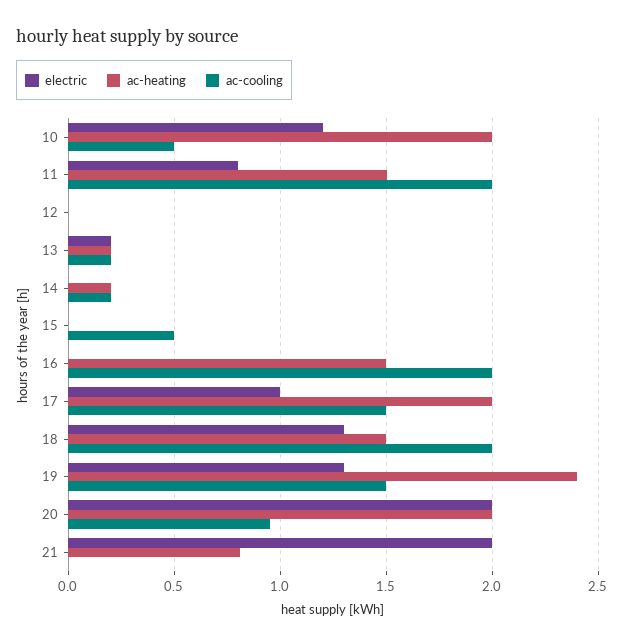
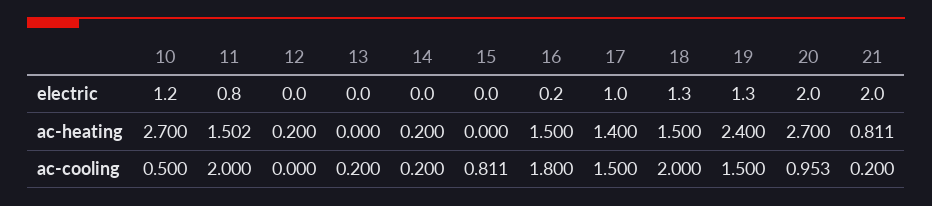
  {
    "electric": {
      "10": 1.2,
      "11": 0.8,
      "12": 0,
-     "13": 0.2,
+     "13": 0,
      "14": 0,
      "15": 0,
-     "16": 0,
+     "16": 0.2,
      "17": 1,
      "18": 1.3,
      "19": 1.3,
      "20": 2,
      "21": 2
    },
    "ac-heating": {
-     "10": 2,
+     "10": 2.7,
      "11": 1.502,
-     "12": 0,
+     "12": 0.2,
-     "13": 0.2,
+     "13": 0,
      "14": 0.2,
      "15": 0,
      "16": 1.5,
-     "17": 2,
+     "17": 1.4,
      "18": 1.5,
      "19": 2.4,
-     "20": 2,
+     "20": 2.7,
      "21": 0.811
    },
    "ac-cooling": {
      "10": 0.5,
      "11": 2,
      "12": 0,
      "13": 0.2,
      "14": 0.2,
-     "15": 0.5,
+     "15": 0.811,
-     "16": 2,
+     "16": 1.8,
      "17": 1.5,
      "18": 2,
      "19": 1.5,
      "20": 0.953,
-     "21": 0
+     "21": 0.2
    }
  }

